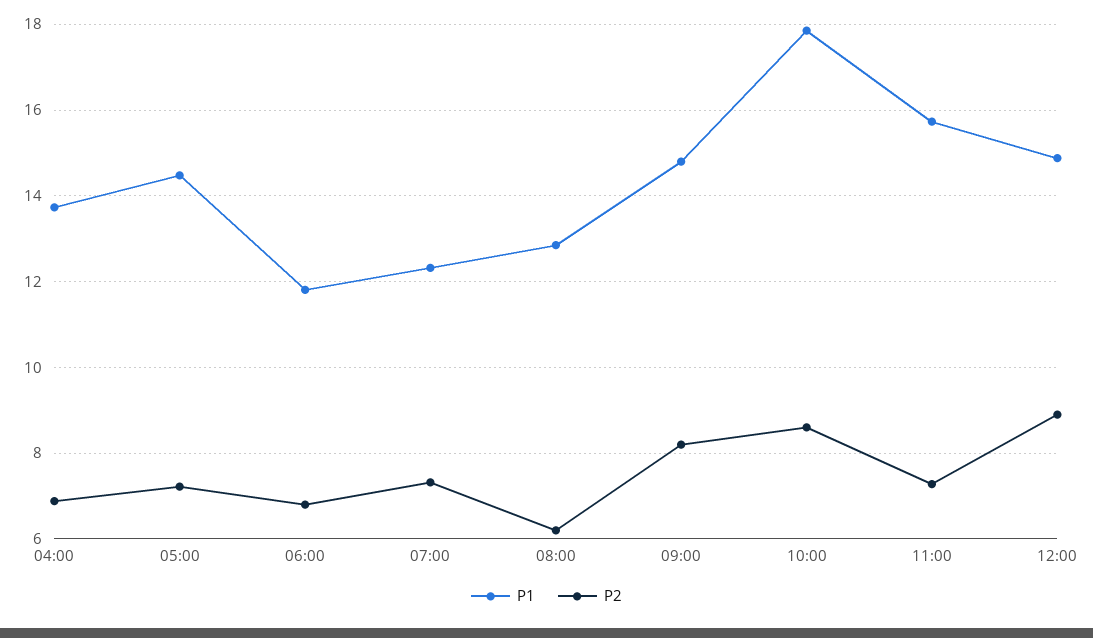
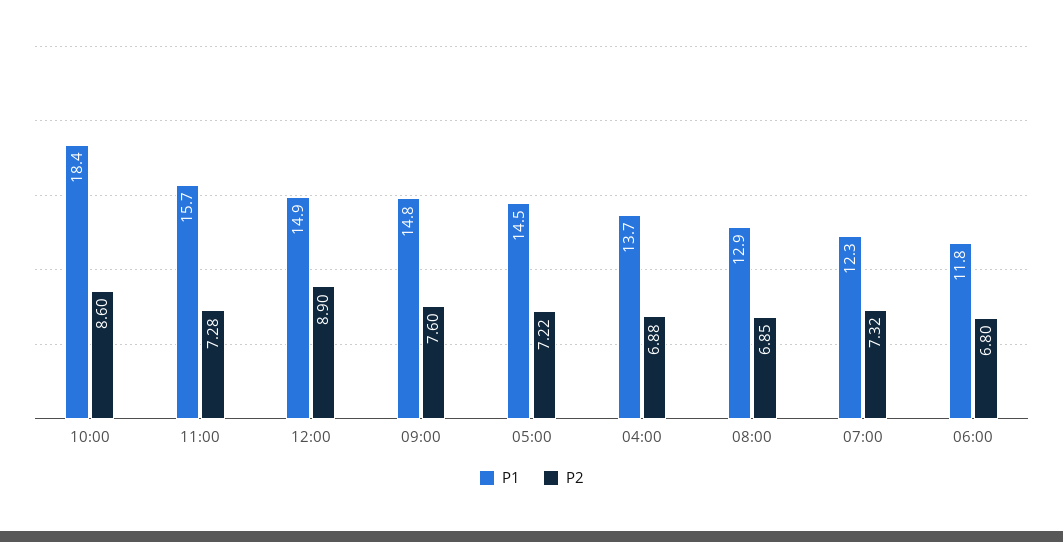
  {
    "P1": {
      "04:00": 13.7,
      "05:00": 14.5,
      "06:00": 11.8,
      "07:00": 12.3,
      "08:00": 12.9,
      "09:00": 14.8,
-     "10:00": 17.8,
+     "10:00": 18.4,
      "11:00": 15.7,
      "12:00": 14.9
    },
    "P2": {
      "04:00": 6.88,
      "05:00": 7.22,
      "06:00": 6.8,
      "07:00": 7.32,
-     "08:00": 6.2,
+     "08:00": 6.85,
-     "09:00": 8.2,
+     "09:00": 7.6,
      "10:00": 8.6,
      "11:00": 7.28,
      "12:00": 8.9
    }
  }

